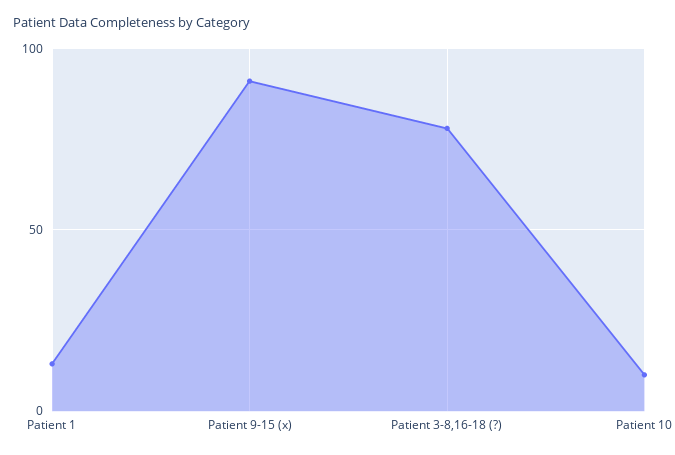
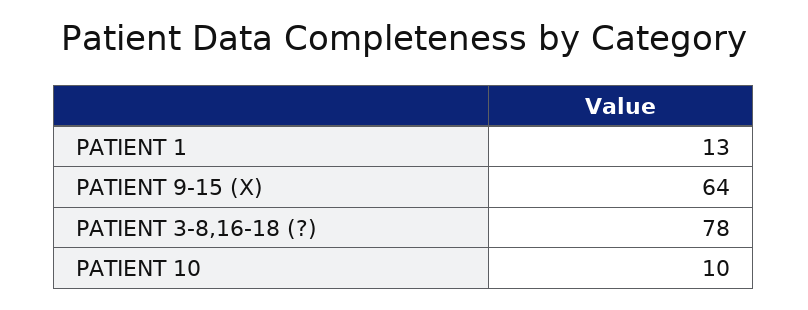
  {
    "Patient 1": 13,
-   "Patient 9-15 (x)": 90,
+   "Patient 9-15 (x)": 64,
    "Patient 3-8,16-18 (?)": 78,
    "Patient 10": 10
  }

